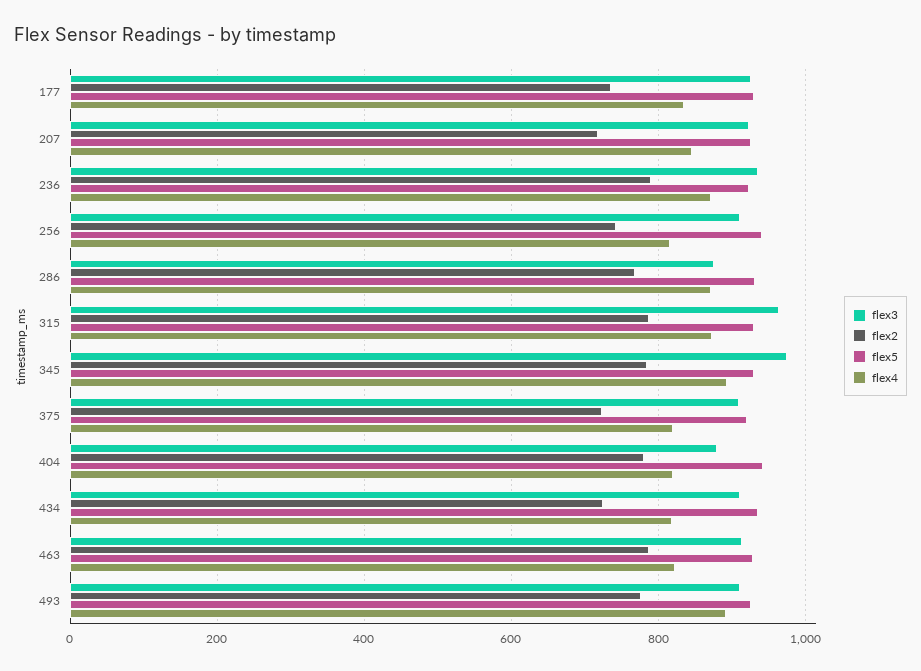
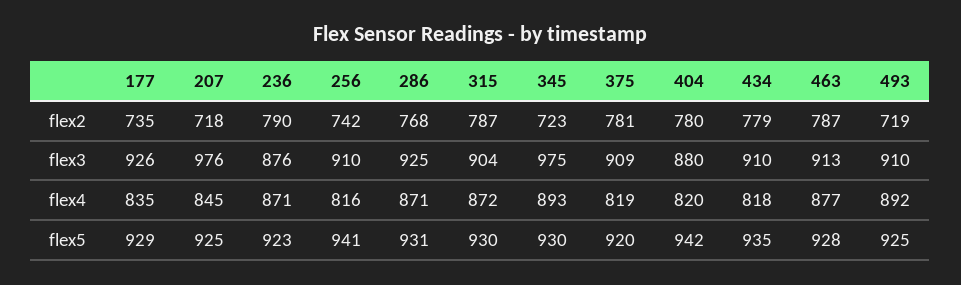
  {
    "flex3": {
      "177": 926,
-     "207": 920,
+     "207": 976,
-     "236": 940,
+     "236": 876,
      "256": 910,
-     "286": 880,
+     "286": 925,
-     "315": 960,
+     "315": 904,
      "345": 975,
      "375": 909,
      "404": 880,
      "434": 910,
      "463": 913,
      "493": 910
    },
    "flex2": {
      "177": 735,
      "207": 718,
      "236": 790,
      "256": 742,
      "286": 768,
      "315": 787,
-     "345": 780,
+     "345": 723,
-     "375": 720,
+     "375": 781,
      "404": 780,
-     "434": 720,
+     "434": 779,
      "463": 787,
-     "493": 780
+     "493": 719
    },
    "flex5": {
      "177": 929,
      "207": 925,
      "236": 923,
      "256": 941,
      "286": 931,
      "315": 930,
      "345": 930,
      "375": 920,
      "404": 942,
      "434": 935,
      "463": 928,
      "493": 925
    },
    "flex4": {
      "177": 835,
      "207": 845,
      "236": 871,
      "256": 816,
      "286": 871,
      "315": 872,
      "345": 893,
      "375": 819,
      "404": 820,
      "434": 818,
-     "463": 820,
+     "463": 877,
      "493": 892
    }
  }

